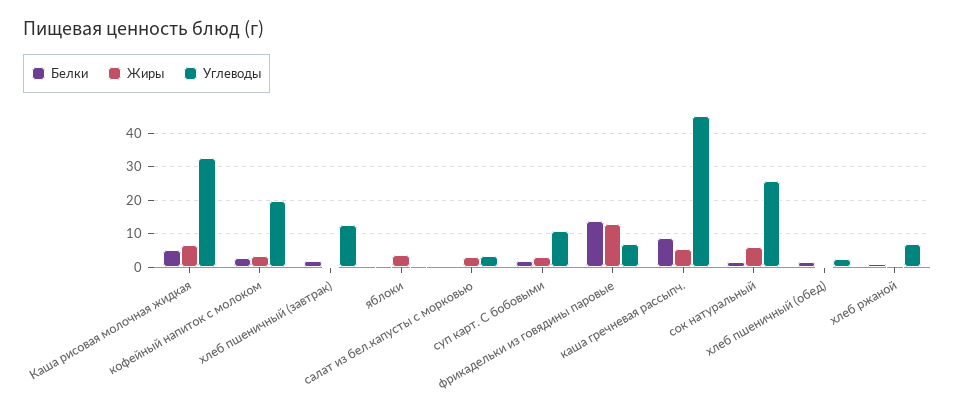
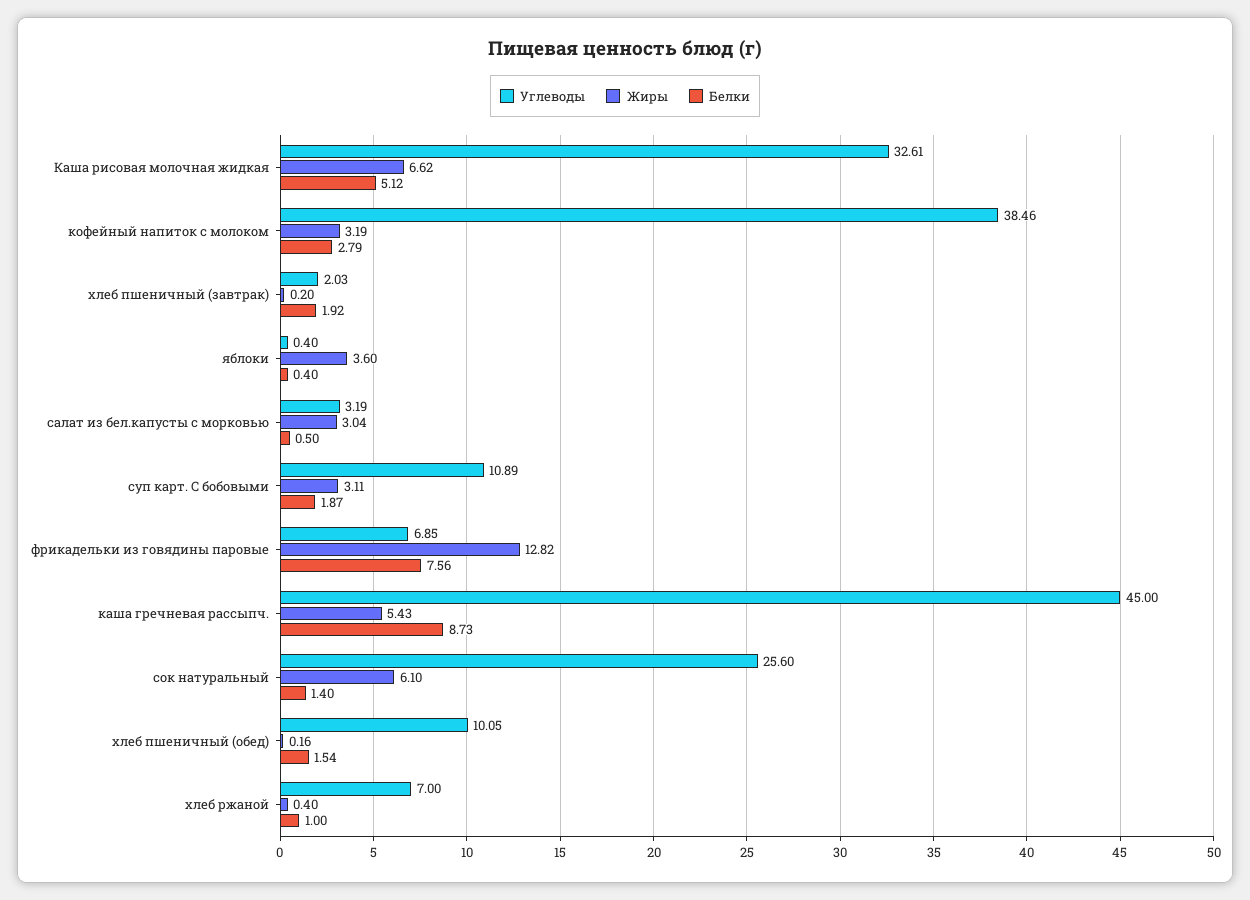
  {
    "Белки": {
      "Каша рисовая молочная жидкая": 5.12,
      "кофейный напиток с молоком": 2.79,
      "хлеб пшеничный (завтрак)": 1.92,
      "яблоки": 0.4,
      "салат из бел.капусты с морковью": 0.5,
      "суп карт. С бобовыми": 1.87,
-     "фрикадельки из говядины паровые": 14,
+     "фрикадельки из говядины паровые": 7.56,
      "каша гречневая рассыпч.": 8.73,
      "сок натуральный": 1.4,
      "хлеб пшеничный (обед)": 1.54,
      "хлеб ржаной": 1
    },
    "Жиры": {
      "Каша рисовая молочная жидкая": 6.62,
      "кофейный напиток с молоком": 3.19,
      "хлеб пшеничный (завтрак)": 0.2,
      "яблоки": 3.6,
      "салат из бел.капусты с морковью": 3.04,
      "суп карт. С бобовыми": 3.11,
      "фрикадельки из говядины паровые": 12.82,
      "каша гречневая рассыпч.": 5.43,
      "сок натуральный": 6.1,
      "хлеб пшеничный (обед)": 0.16,
      "хлеб ржаной": 0.4
    },
    "Углеводы": {
      "Каша рисовая молочная жидкая": 32.61,
-     "кофейный напиток с молоком": 20,
+     "кофейный напиток с молоком": 38.46,
-     "хлеб пшеничный (завтрак)": 12,
+     "хлеб пшеничный (завтрак)": 2.03,
      "яблоки": 0.4,
      "салат из бел.капусты с морковью": 3.19,
      "суп карт. С бобовыми": 10.89,
      "фрикадельки из говядины паровые": 6.85,
      "каша гречневая рассыпч.": 45,
      "сок натуральный": 25.6,
-     "хлеб пшеничный (обед)": 2,
+     "хлеб пшеничный (обед)": 10.05,
      "хлеб ржаной": 7
    }
  }

